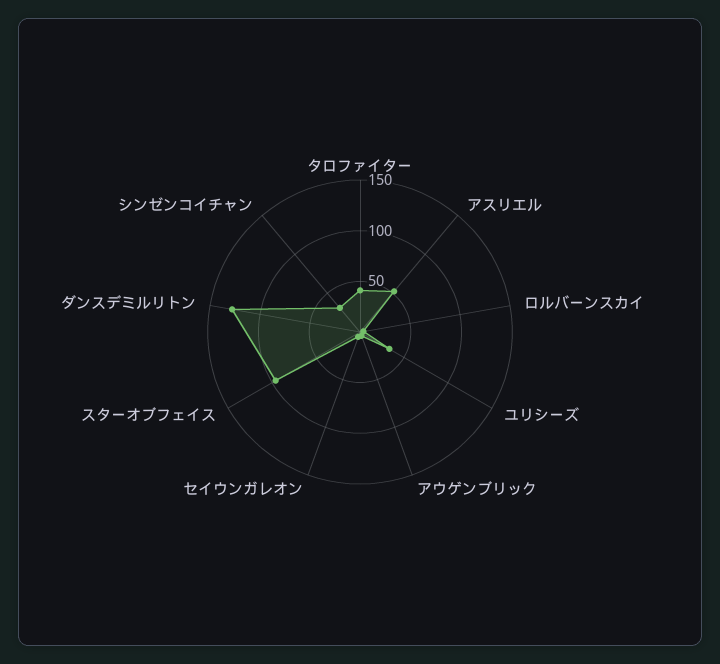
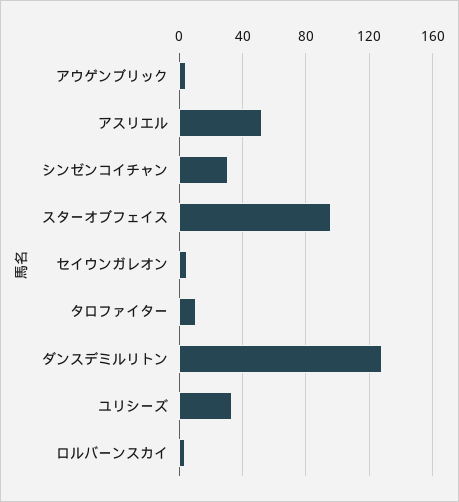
  {
-   "タロファイター": 40,
+   "タロファイター": 10,
    "アスリエル": 50,
    "ロルバーンスカイ": 5,
    "ユリシーズ": 35,
    "アウゲンブリック": 5,
    "セイウンガレオン": 5,
    "スターオブフェイス": 95,
    "ダンスデミルリトン": 130,
    "シンゼンコイチャン": 30
  }

